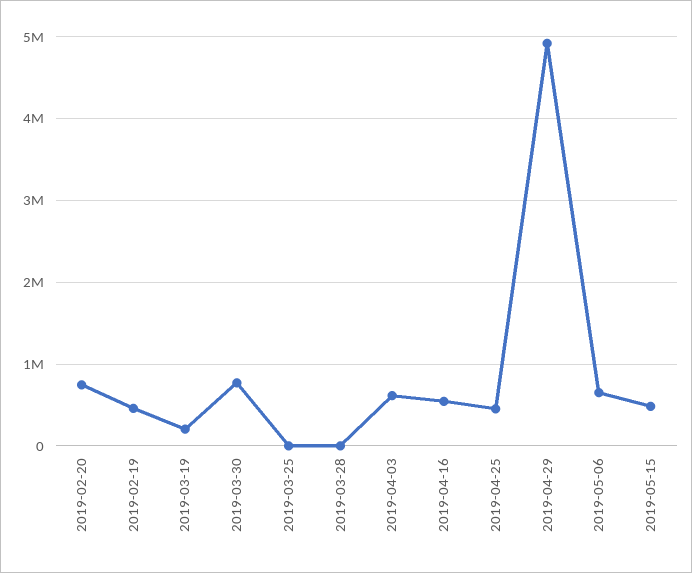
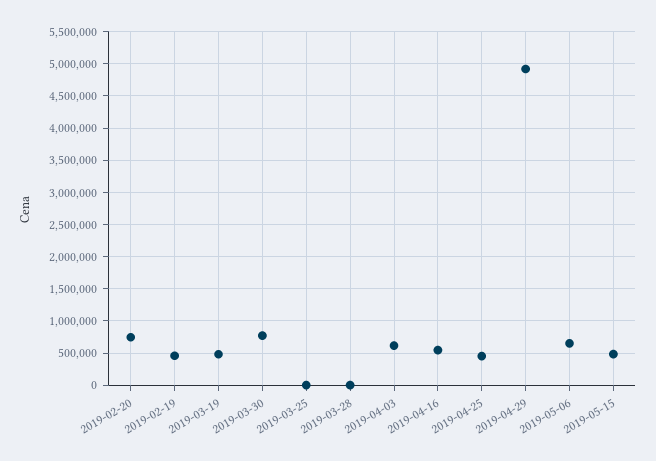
  {
    "2019-02-20": 700000,
    "2019-02-19": 500000,
-   "2019-03-19": 200000,
+   "2019-03-19": 500000,
    "2019-03-30": 800000,
    "2019-03-25": 0,
    "2019-03-28": 0,
    "2019-04-03": 600000,
    "2019-04-16": 500000,
    "2019-04-25": 500000,
    "2019-04-29": 4900000,
    "2019-05-06": 700000,
    "2019-05-15": 500000
  }

